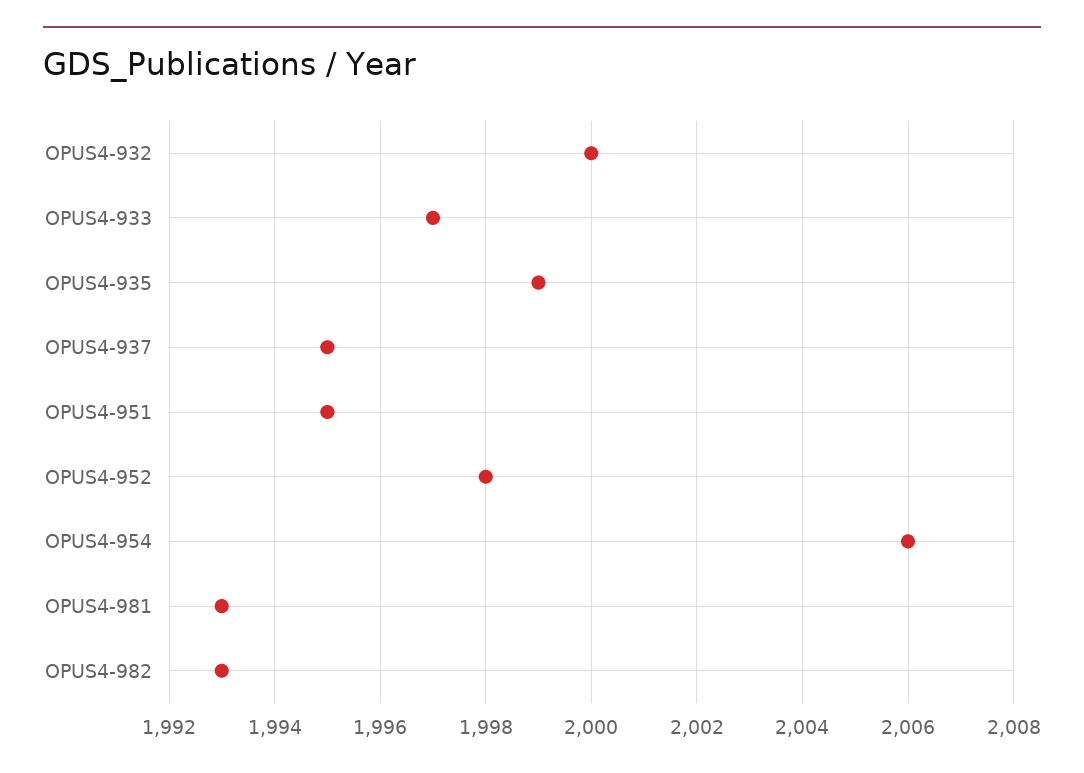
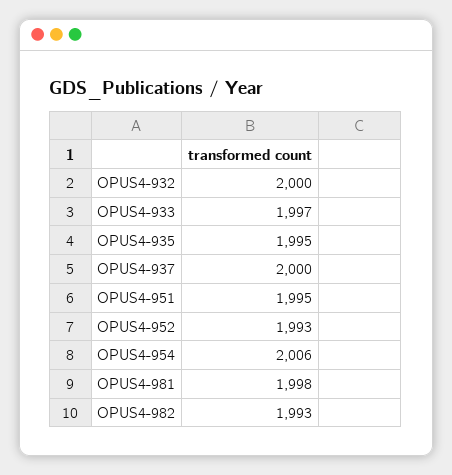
  {
    "OPUS4-932": 2000,
    "OPUS4-933": 1997,
-   "OPUS4-935": 1999,
+   "OPUS4-935": 1995,
-   "OPUS4-937": 1995,
+   "OPUS4-937": 2000,
    "OPUS4-951": 1995,
-   "OPUS4-952": 1998,
+   "OPUS4-952": 1993,
    "OPUS4-954": 2006,
-   "OPUS4-981": 1993,
+   "OPUS4-981": 1998,
    "OPUS4-982": 1993
  }

